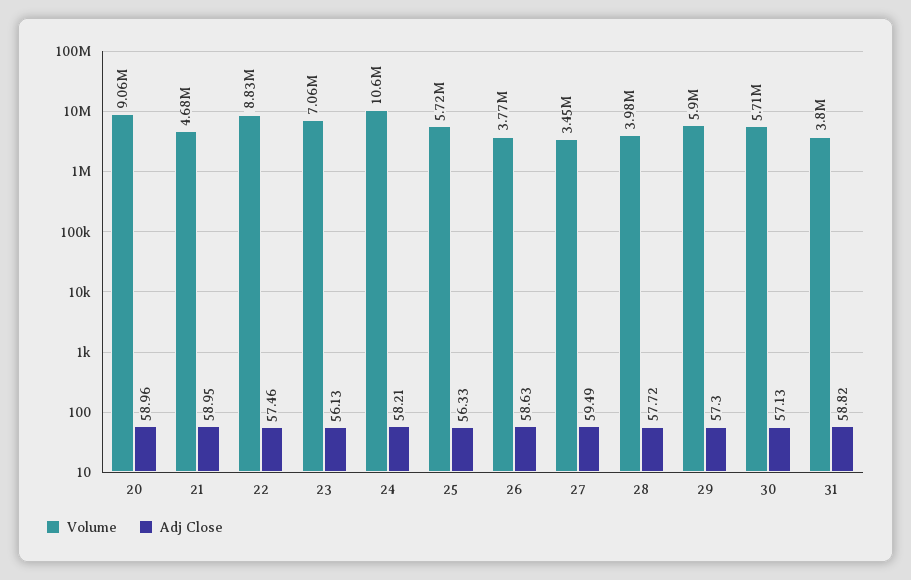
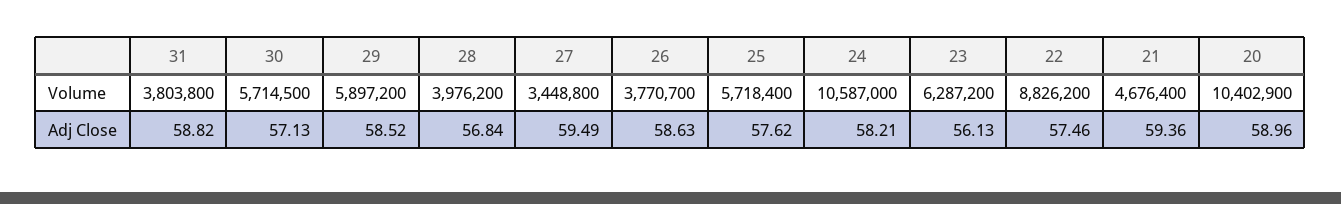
  {
    "Volume": {
-     "20": 9060000,
+     "20": 10402900,
      "21": 4676400,
      "22": 8826200,
-     "23": 7060000,
+     "23": 6287200,
      "24": 10587000,
      "25": 5718400,
      "26": 3770700,
      "27": 3448800,
      "28": 3976200,
      "29": 5897200,
      "30": 5714500,
      "31": 3803800
    },
    "Adj Close": {
      "20": 58.96,
-     "21": 58.95,
+     "21": 59.36,
      "22": 57.46,
      "23": 56.13,
      "24": 58.21,
-     "25": 56.33,
+     "25": 57.62,
      "26": 58.63,
      "27": 59.49,
-     "28": 57.72,
+     "28": 56.84,
-     "29": 57.3,
+     "29": 58.52,
      "30": 57.13,
      "31": 58.82
    }
  }

